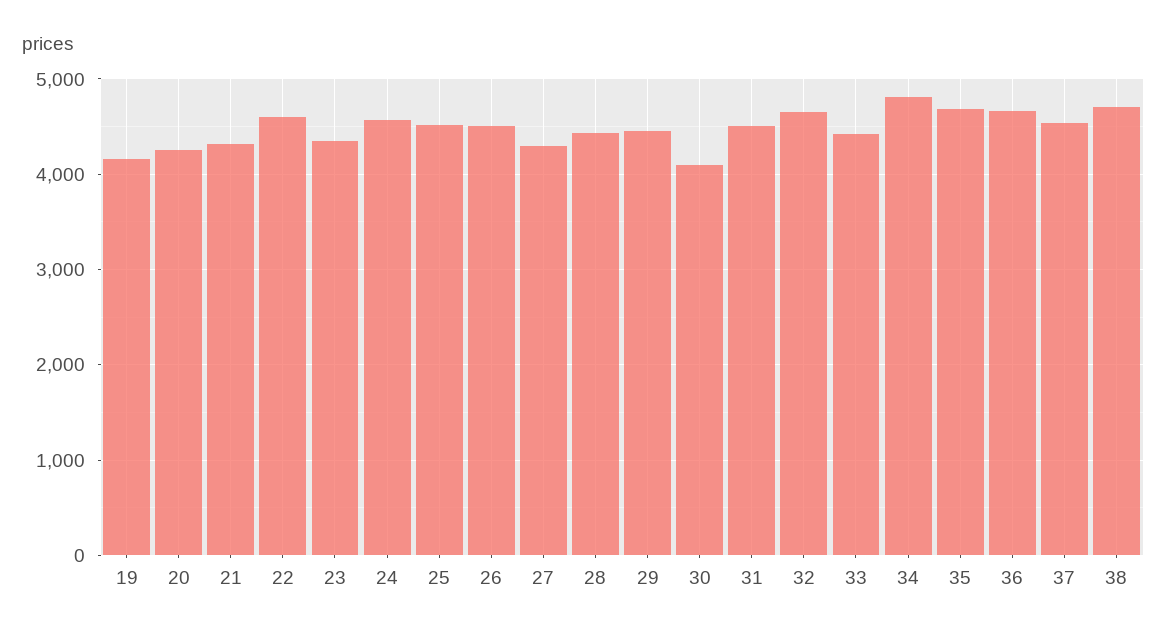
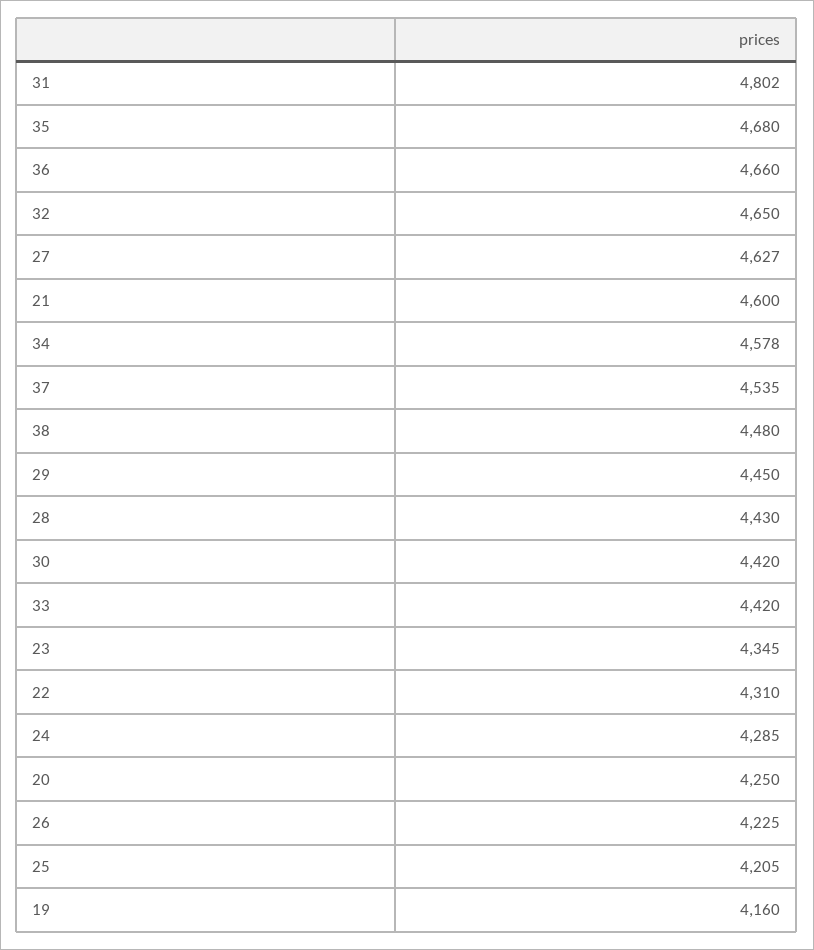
  {
    "19": 4160,
    "20": 4250,
-   "21": 4300,
+   "21": 4600,
-   "22": 4600,
+   "22": 4310,
    "23": 4345,
-   "24": 4600,
+   "24": 4285,
-   "25": 4500,
+   "25": 4205,
-   "26": 4500,
+   "26": 4225,
-   "27": 4300,
+   "27": 4627,
    "28": 4430,
    "29": 4450,
-   "30": 4100,
+   "30": 4420,
-   "31": 4500,
+   "31": 4802,
    "32": 4650,
    "33": 4420,
-   "34": 4800,
+   "34": 4578,
    "35": 4680,
    "36": 4660,
    "37": 4535,
-   "38": 4700
+   "38": 4480
  }

